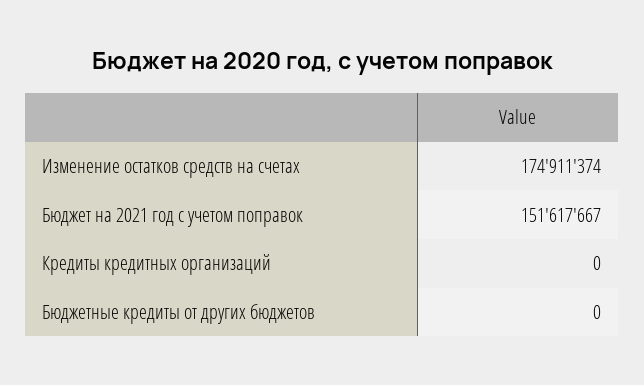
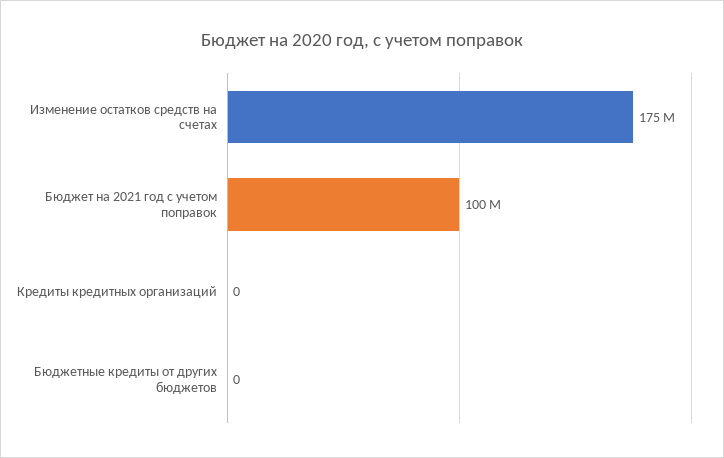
  {
    "Изменение остатков средств на счетах": 174911374,
-   "Бюджет на 2021 год с учетом поправок": 151617667,
+   "Бюджет на 2021 год с учетом поправок": 100000000,
    "Кредиты кредитных организаций": 0,
    "Бюджетные кредиты от других бюджетов": 0
  }

